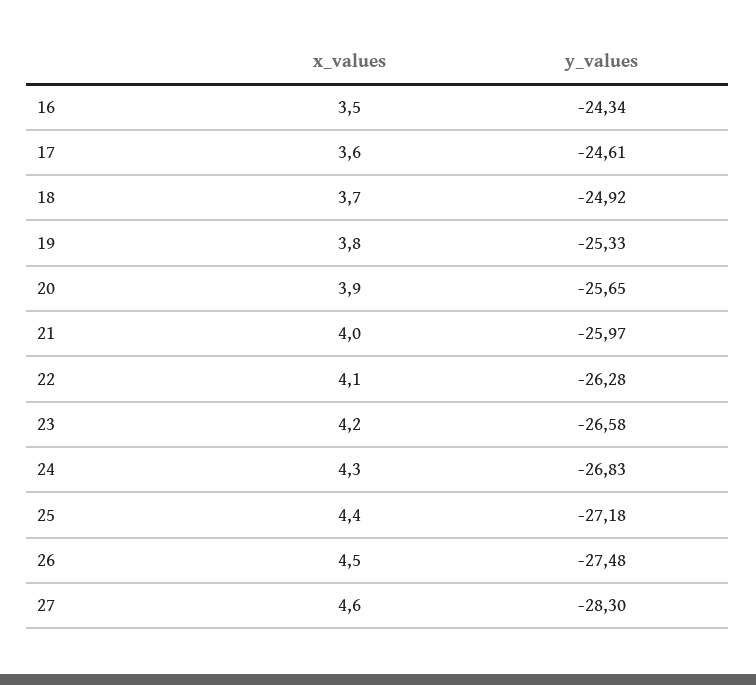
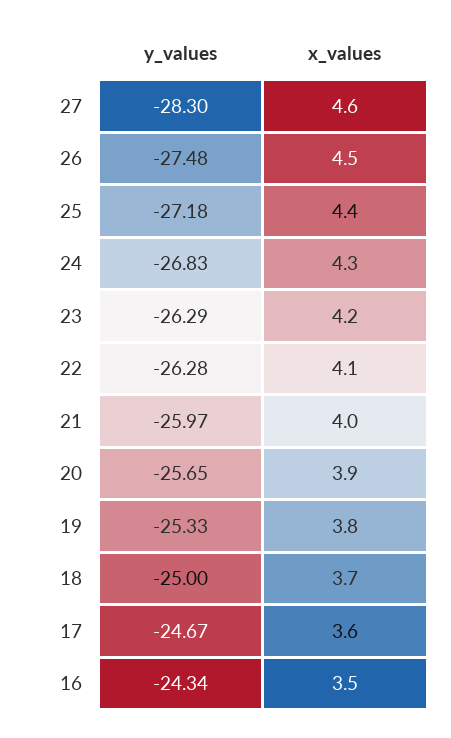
  {
    "x_values": {
      "16": 3.5,
      "17": 3.6,
      "18": 3.7,
      "19": 3.8,
      "20": 3.9,
      "21": 4,
      "22": 4.1,
      "23": 4.2,
      "24": 4.3,
      "25": 4.4,
      "26": 4.5,
      "27": 4.6
    },
    "y_values": {
      "16": -24.34,
-     "17": -24.61,
+     "17": -24.67,
-     "18": -24.92,
+     "18": -25,
      "19": -25.33,
      "20": -25.65,
      "21": -25.97,
      "22": -26.28,
-     "23": -26.58,
+     "23": -26.29,
      "24": -26.83,
      "25": -27.18,
      "26": -27.48,
      "27": -28.3
    }
  }

